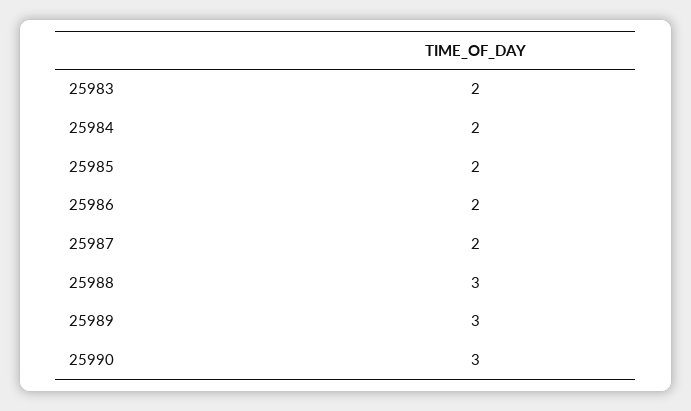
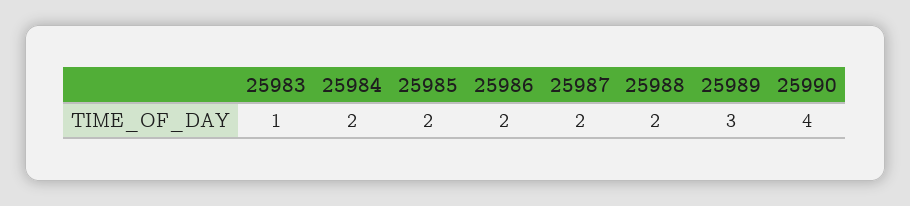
  {
-   "25983": 2,
+   "25983": 1,
    "25984": 2,
    "25985": 2,
    "25986": 2,
    "25987": 2,
-   "25988": 3,
+   "25988": 2,
    "25989": 3,
-   "25990": 3
+   "25990": 4
  }

